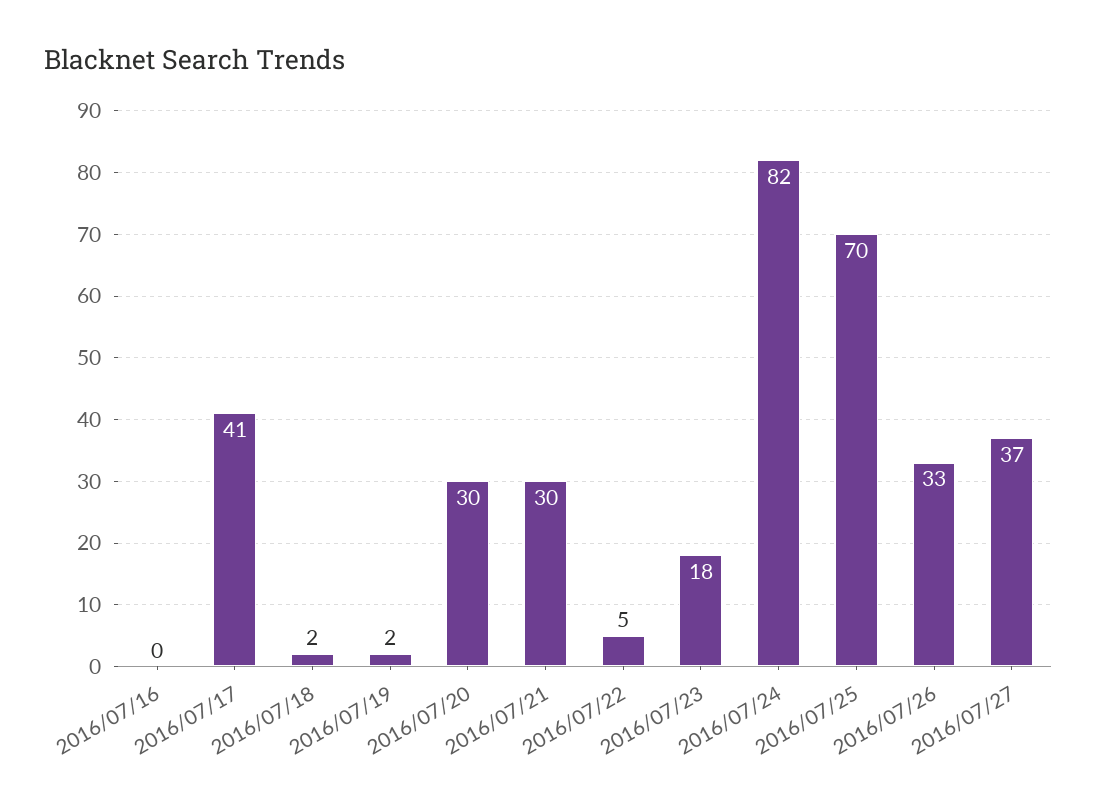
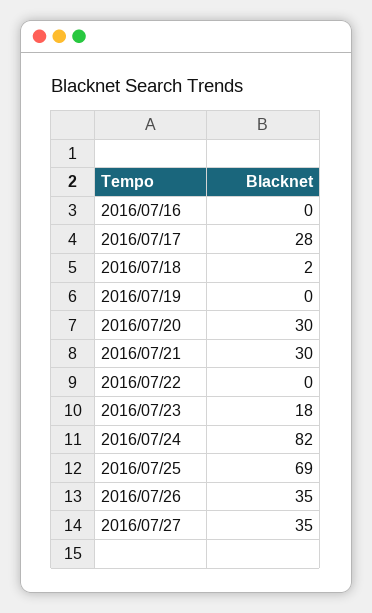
  {
    "2016/07/16": 0,
-   "2016/07/17": 41,
+   "2016/07/17": 28,
    "2016/07/18": 2,
-   "2016/07/19": 2,
+   "2016/07/19": 0,
    "2016/07/20": 30,
    "2016/07/21": 30,
-   "2016/07/22": 5,
+   "2016/07/22": 0,
    "2016/07/23": 18,
    "2016/07/24": 82,
-   "2016/07/25": 70,
+   "2016/07/25": 69,
-   "2016/07/26": 33,
+   "2016/07/26": 35,
-   "2016/07/27": 37
+   "2016/07/27": 35
  }

